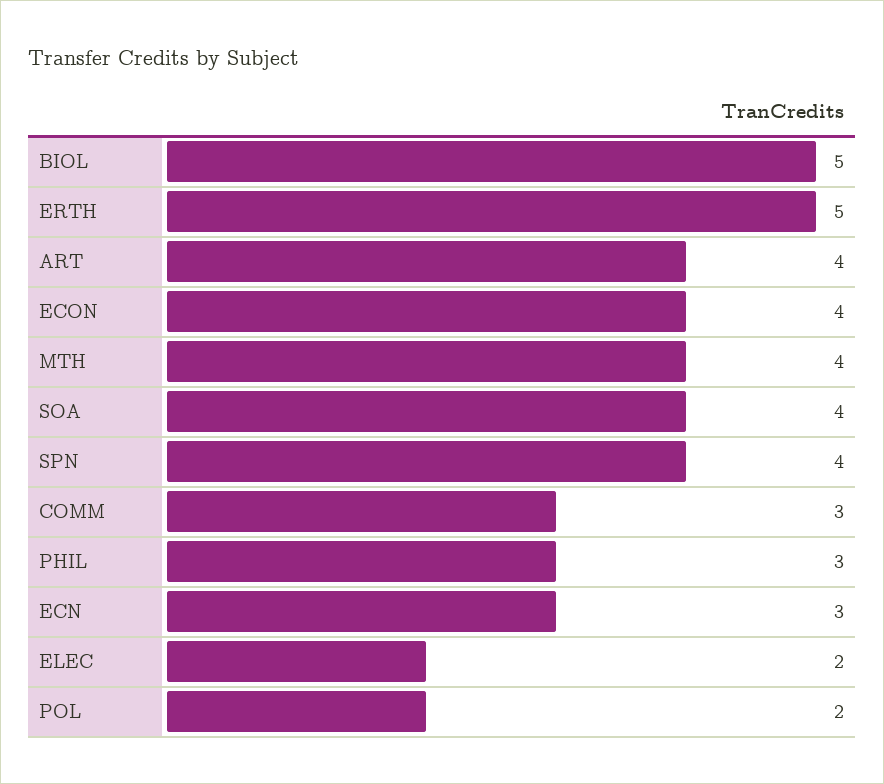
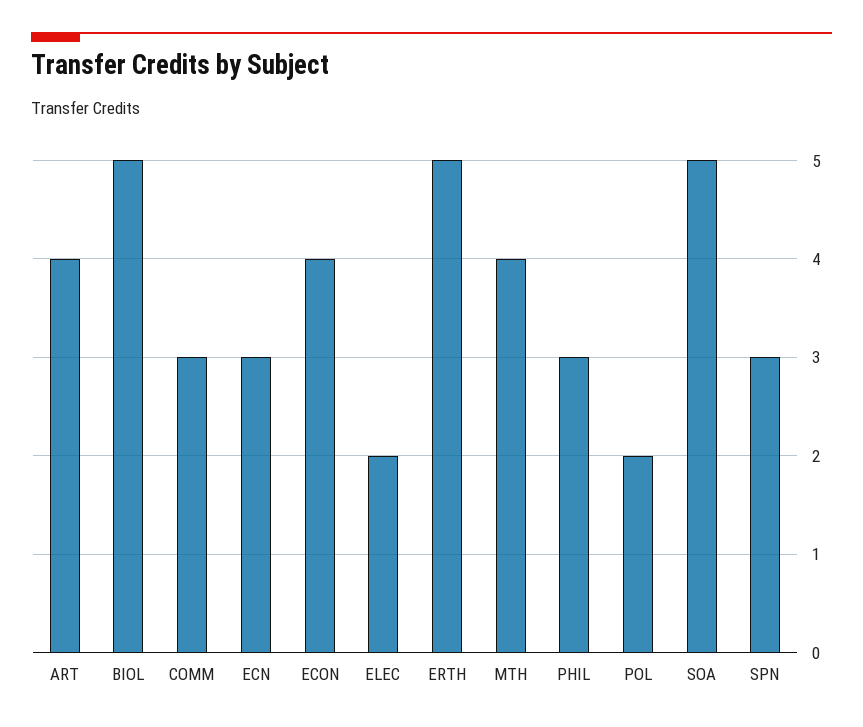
  {
    "BIOL": 5,
    "ERTH": 5,
    "ART": 4,
    "ECON": 4,
    "MTH": 4,
-   "SOA": 4,
+   "SOA": 5,
-   "SPN": 4,
+   "SPN": 3,
    "COMM": 3,
    "PHIL": 3,
    "ECN": 3,
    "ELEC": 2,
    "POL": 2
  }

